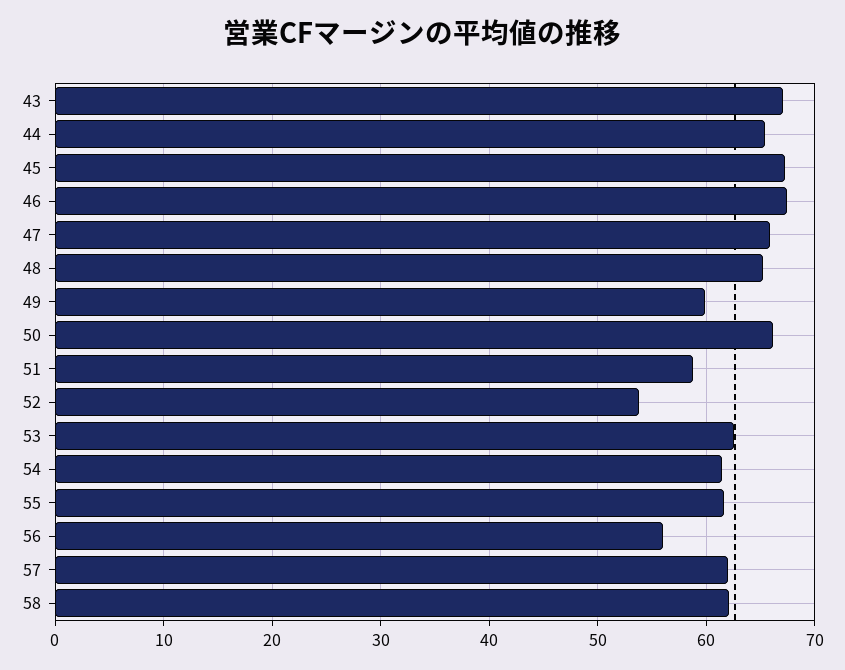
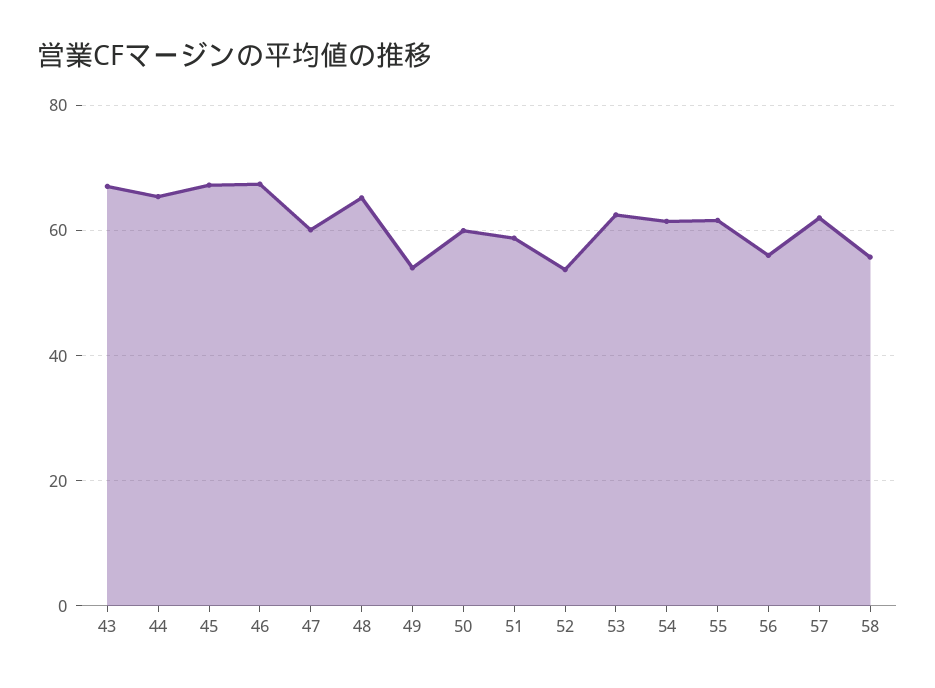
  {
    "43": 67,
    "44": 65,
    "45": 67,
    "46": 67,
-   "47": 66,
+   "47": 60,
    "48": 65,
-   "49": 60,
+   "49": 54,
-   "50": 66,
+   "50": 60,
    "51": 59,
    "52": 54,
    "53": 63,
    "54": 61,
    "55": 62,
    "56": 56,
    "57": 62,
-   "58": 62
+   "58": 56
  }

